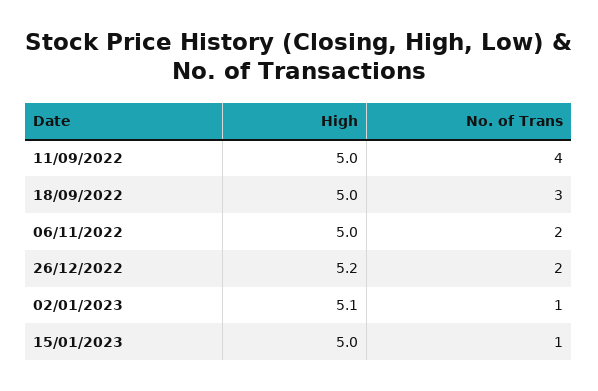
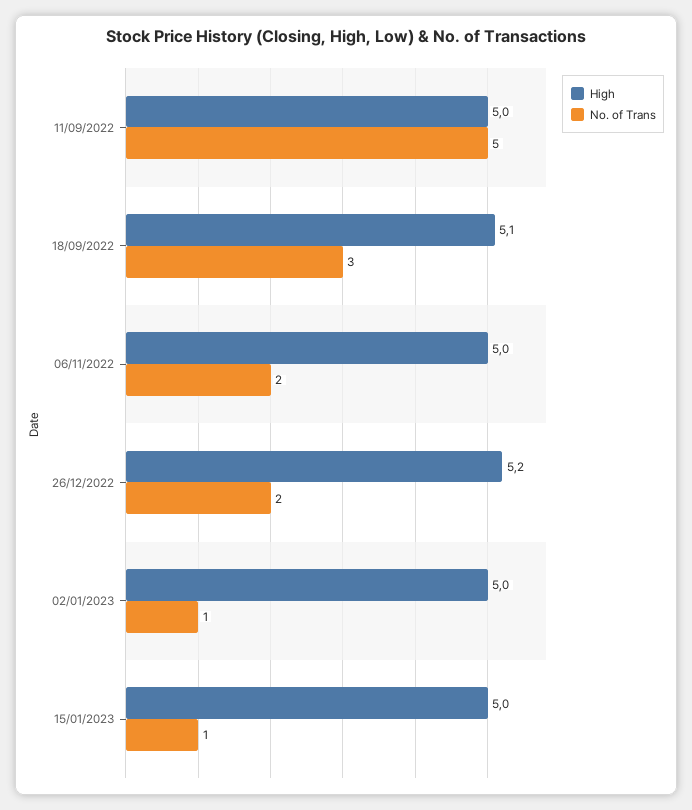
  {
    "High": {
      "11/09/2022": 5,
-     "18/09/2022": 5,
+     "18/09/2022": 5.1,
      "06/11/2022": 5,
      "26/12/2022": 5.2,
-     "02/01/2023": 5.1,
+     "02/01/2023": 5,
      "15/01/2023": 5
    },
    "No. of Trans": {
-     "11/09/2022": 4,
+     "11/09/2022": 5,
      "18/09/2022": 3,
      "06/11/2022": 2,
      "26/12/2022": 2,
      "02/01/2023": 1,
      "15/01/2023": 1
    }
  }

